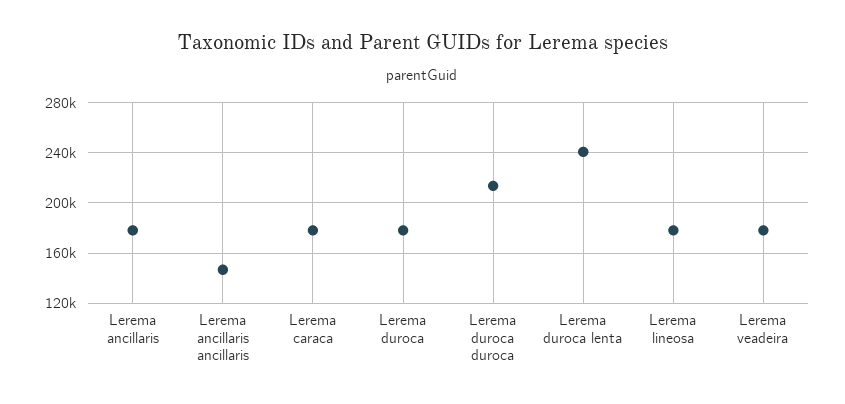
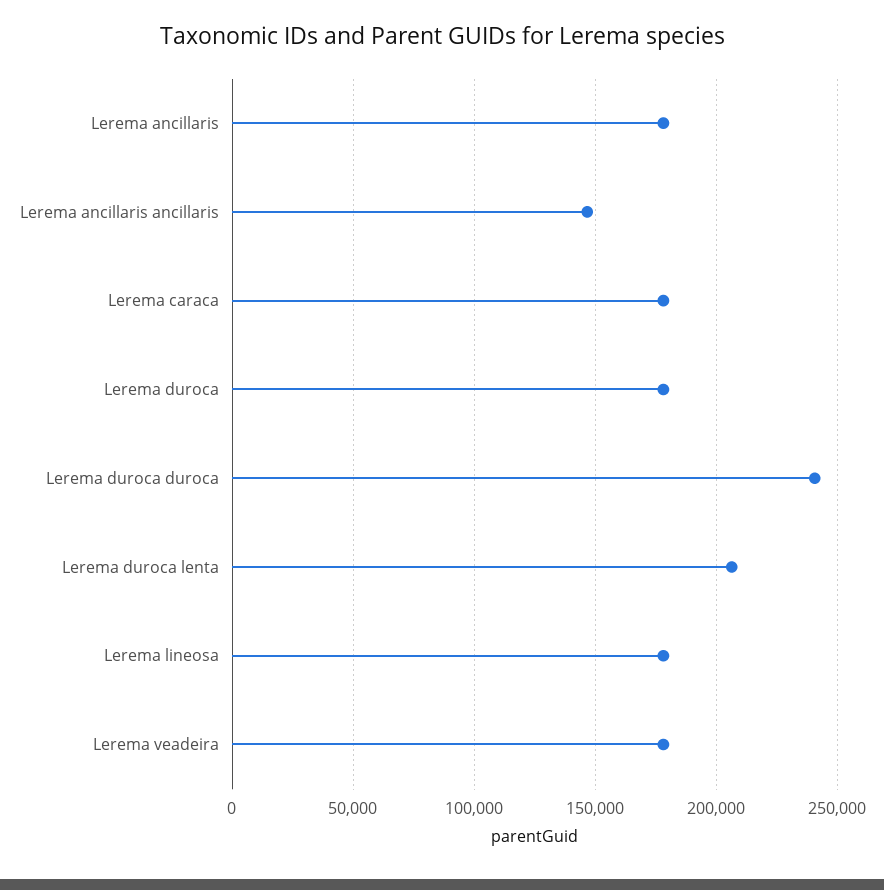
  {
    "Lerema ancillaris": 180000,
    "Lerema ancillaris ancillaris": 145000,
    "Lerema caraca": 180000,
    "Lerema duroca": 180000,
-   "Lerema duroca duroca": 215000,
+   "Lerema duroca duroca": 240000,
-   "Lerema duroca lenta": 240000,
+   "Lerema duroca lenta": 205000,
    "Lerema lineosa": 180000,
    "Lerema veadeira": 180000
  }

